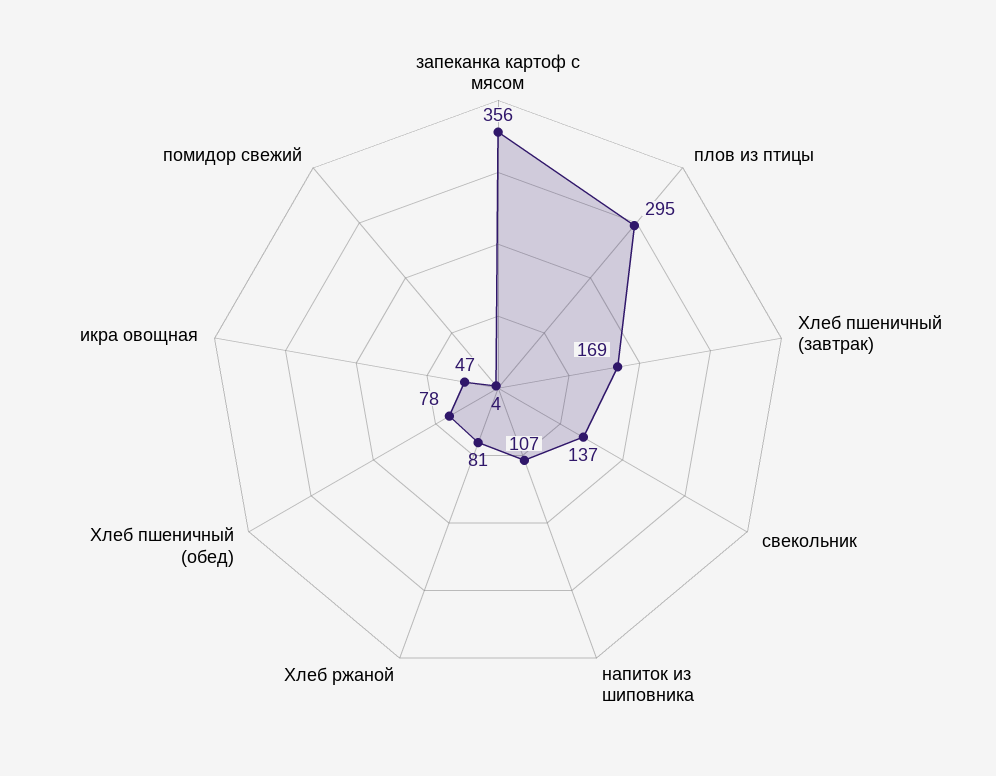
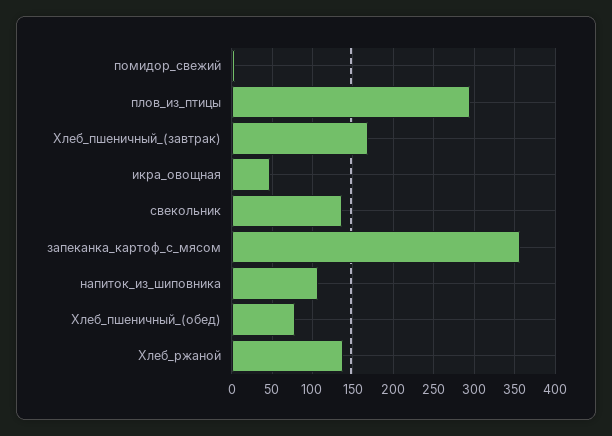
  {
    "запеканка картоф с мясом": 356,
    "плов из птицы": 295,
    "Хлеб пшеничный (завтрак)": 169,
    "свекольник": 137,
    "напиток из шиповника": 107,
-   "Хлеб ржаной": 81,
+   "Хлеб ржаной": 140,
    "Хлеб пшеничный (обед)": 78,
    "икра овощная": 47,
    "помидор свежий": 4
  }

